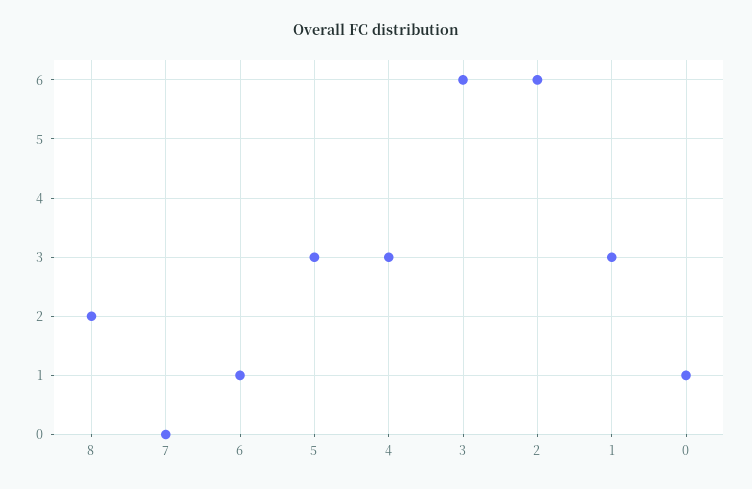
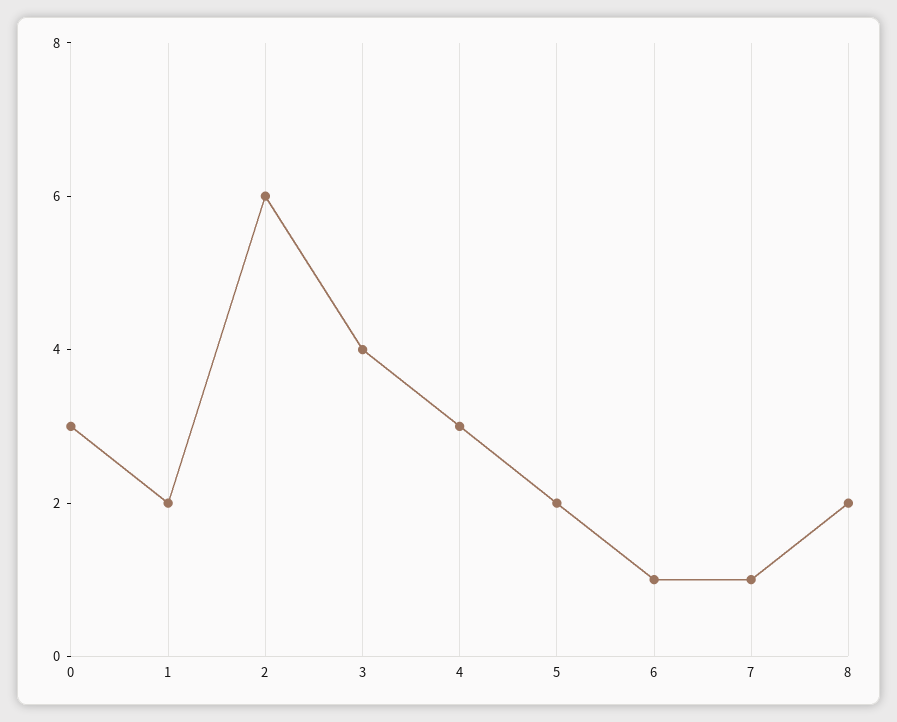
  {
    "8": 2,
-   "7": 0,
+   "7": 1,
    "6": 1,
-   "5": 3,
+   "5": 2,
    "4": 3,
-   "3": 6,
+   "3": 4,
    "2": 6,
-   "1": 3,
+   "1": 2,
-   "0": 1
+   "0": 3
  }

